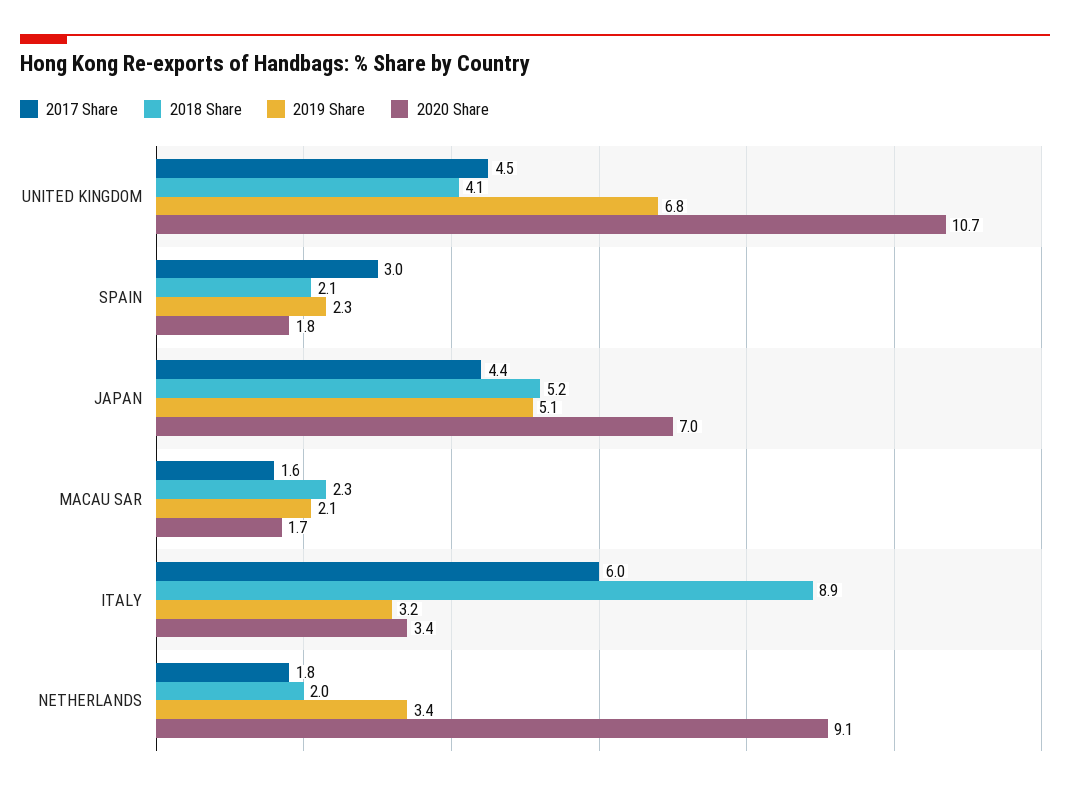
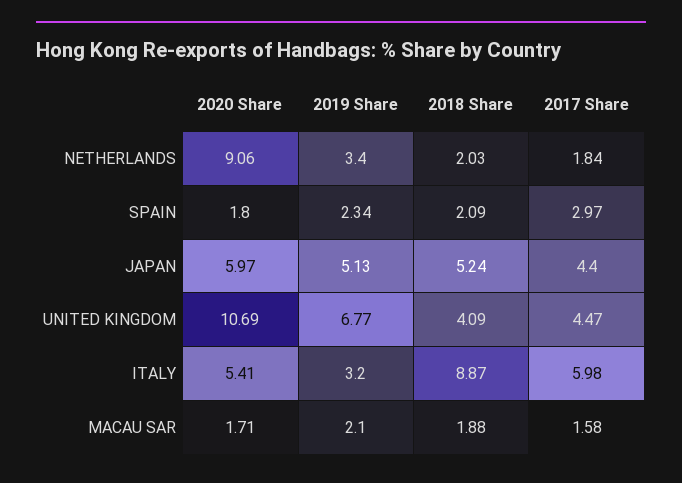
  {
    "2017 Share": {
      "UNITED KINGDOM": 4.47,
      "SPAIN": 2.97,
      "JAPAN": 4.4,
      "MACAU SAR": 1.58,
      "ITALY": 5.98,
      "NETHERLANDS": 1.84
    },
    "2018 Share": {
      "UNITED KINGDOM": 4.09,
      "SPAIN": 2.09,
      "JAPAN": 5.24,
-     "MACAU SAR": 2.3,
+     "MACAU SAR": 1.88,
      "ITALY": 8.87,
      "NETHERLANDS": 2.03
    },
    "2019 Share": {
      "UNITED KINGDOM": 6.77,
      "SPAIN": 2.34,
      "JAPAN": 5.13,
      "MACAU SAR": 2.1,
      "ITALY": 3.2,
      "NETHERLANDS": 3.4
    },
    "2020 Share": {
      "UNITED KINGDOM": 10.69,
      "SPAIN": 1.8,
-     "JAPAN": 7,
+     "JAPAN": 5.97,
      "MACAU SAR": 1.71,
-     "ITALY": 3.4,
+     "ITALY": 5.41,
      "NETHERLANDS": 9.06
    }
  }

